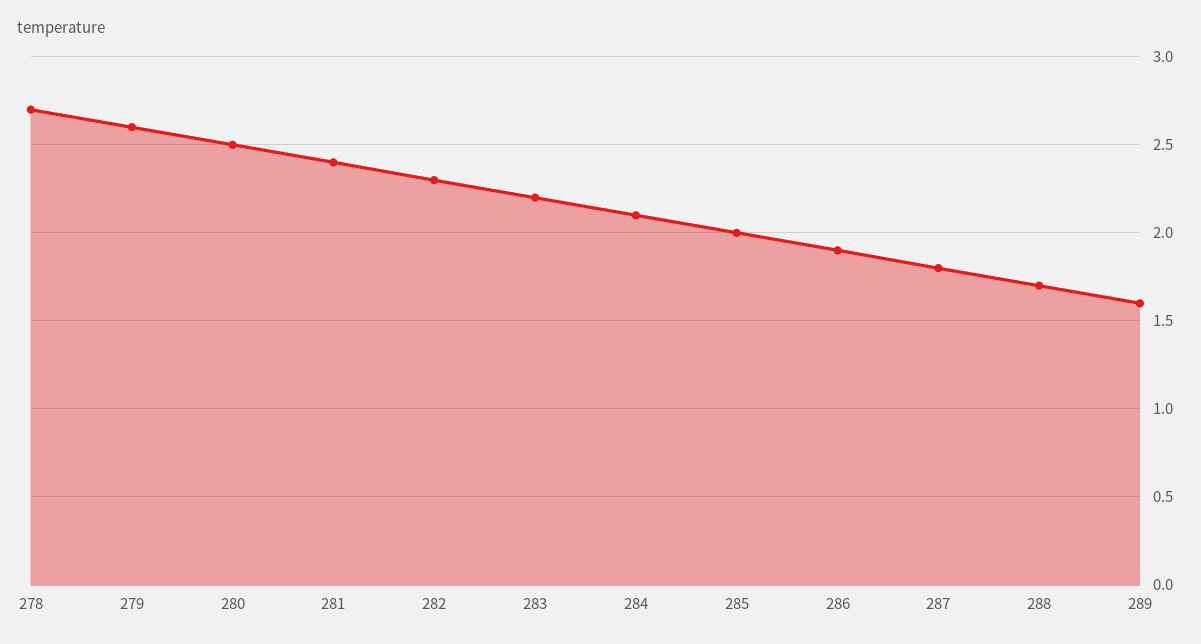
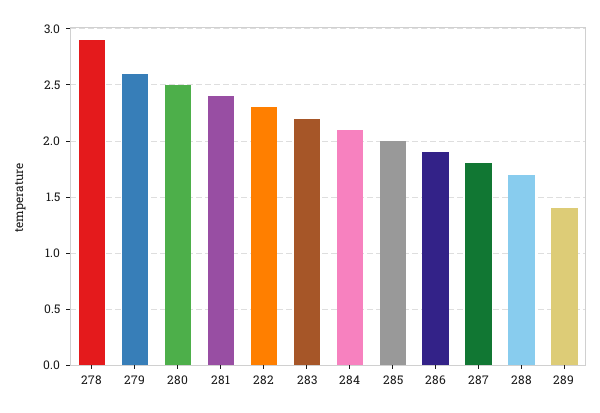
  {
-   "278": 2.7,
+   "278": 2.9,
    "279": 2.6,
    "280": 2.5,
    "281": 2.4,
    "282": 2.3,
    "283": 2.2,
    "284": 2.1,
    "285": 2,
    "286": 1.9,
    "287": 1.8,
    "288": 1.7,
-   "289": 1.6
+   "289": 1.4
  }

